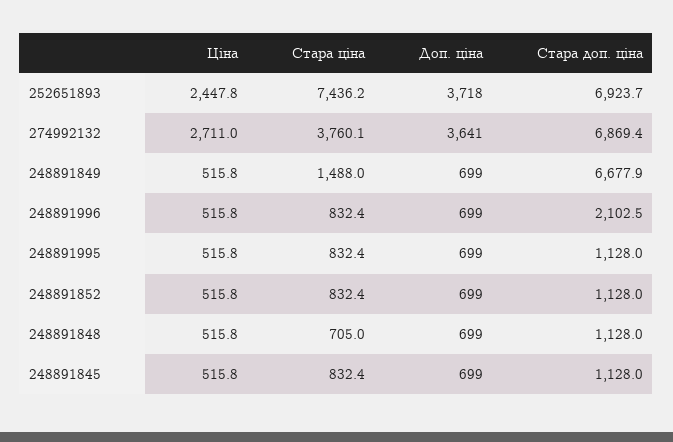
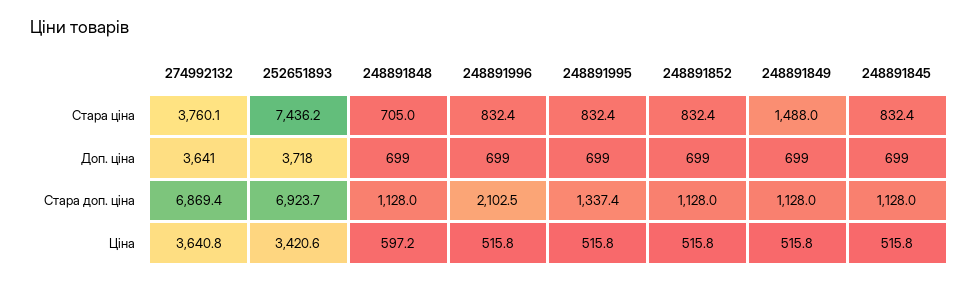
  {
    "Ціна": {
-     "252651893": 2447.8,
+     "252651893": 3420.6,
-     "274992132": 2711,
+     "274992132": 3640.8,
      "248891849": 515.8,
      "248891996": 515.8,
      "248891995": 515.8,
      "248891852": 515.8,
-     "248891848": 515.8,
+     "248891848": 597.2,
      "248891845": 515.8
    },
    "Стара ціна": {
      "252651893": 7436.2,
      "274992132": 3760.1,
      "248891849": 1488,
      "248891996": 832.4,
      "248891995": 832.4,
      "248891852": 832.4,
      "248891848": 705,
      "248891845": 832.4
    },
    "Доп. ціна": {
      "252651893": 3718,
      "274992132": 3641,
      "248891849": 699,
      "248891996": 699,
      "248891995": 699,
      "248891852": 699,
      "248891848": 699,
      "248891845": 699
    },
    "Стара доп. ціна": {
      "252651893": 6923.7,
      "274992132": 6869.4,
-     "248891849": 6677.9,
+     "248891849": 1128,
      "248891996": 2102.5,
-     "248891995": 1128,
+     "248891995": 1337.4,
      "248891852": 1128,
      "248891848": 1128,
      "248891845": 1128
    }
  }

